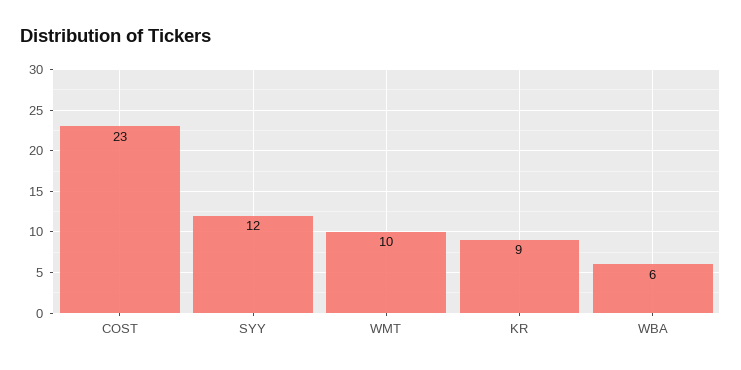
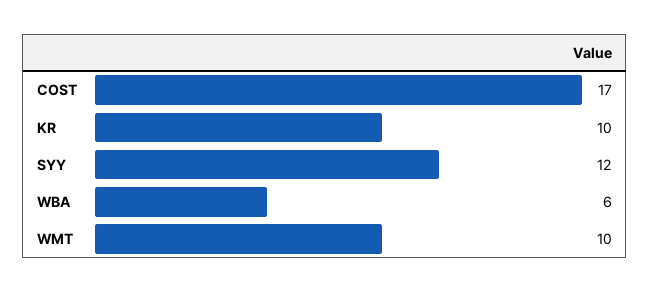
  {
-   "COST": 23,
+   "COST": 17,
    "SYY": 12,
    "WMT": 10,
-   "KR": 9,
+   "KR": 10,
    "WBA": 6
  }

